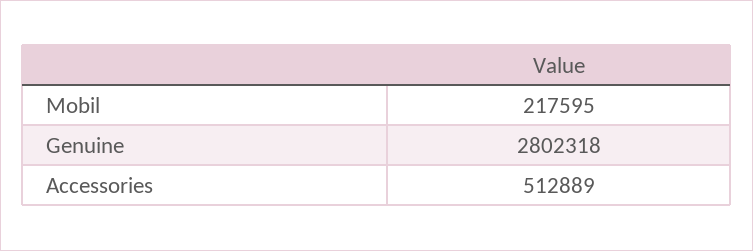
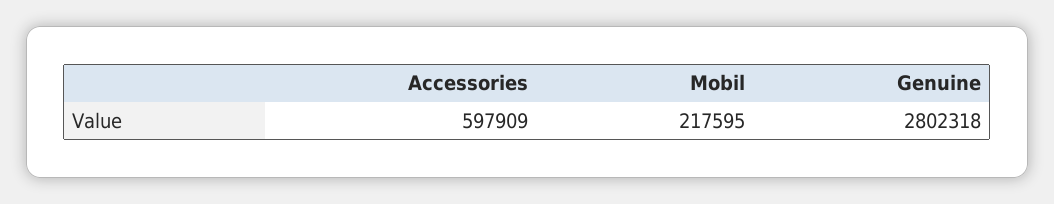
  {
    "Mobil": 217595,
    "Genuine": 2802318,
-   "Accessories": 512889
+   "Accessories": 597909
  }

